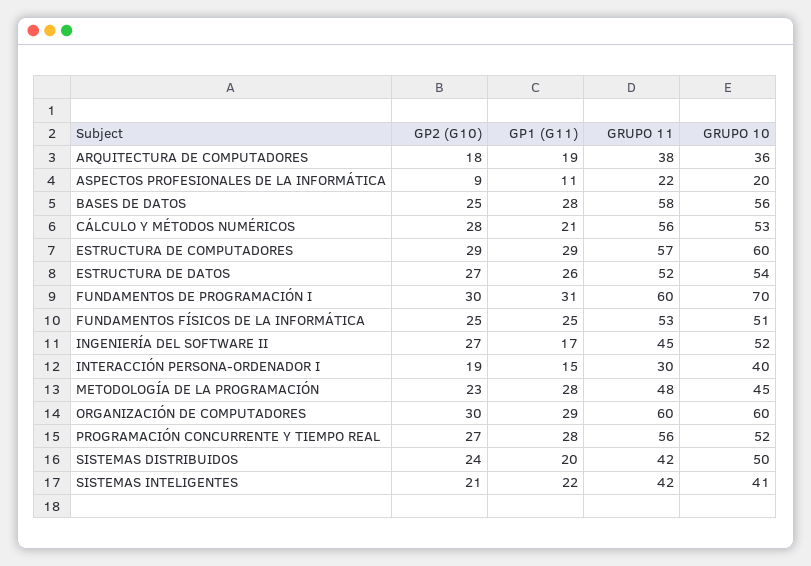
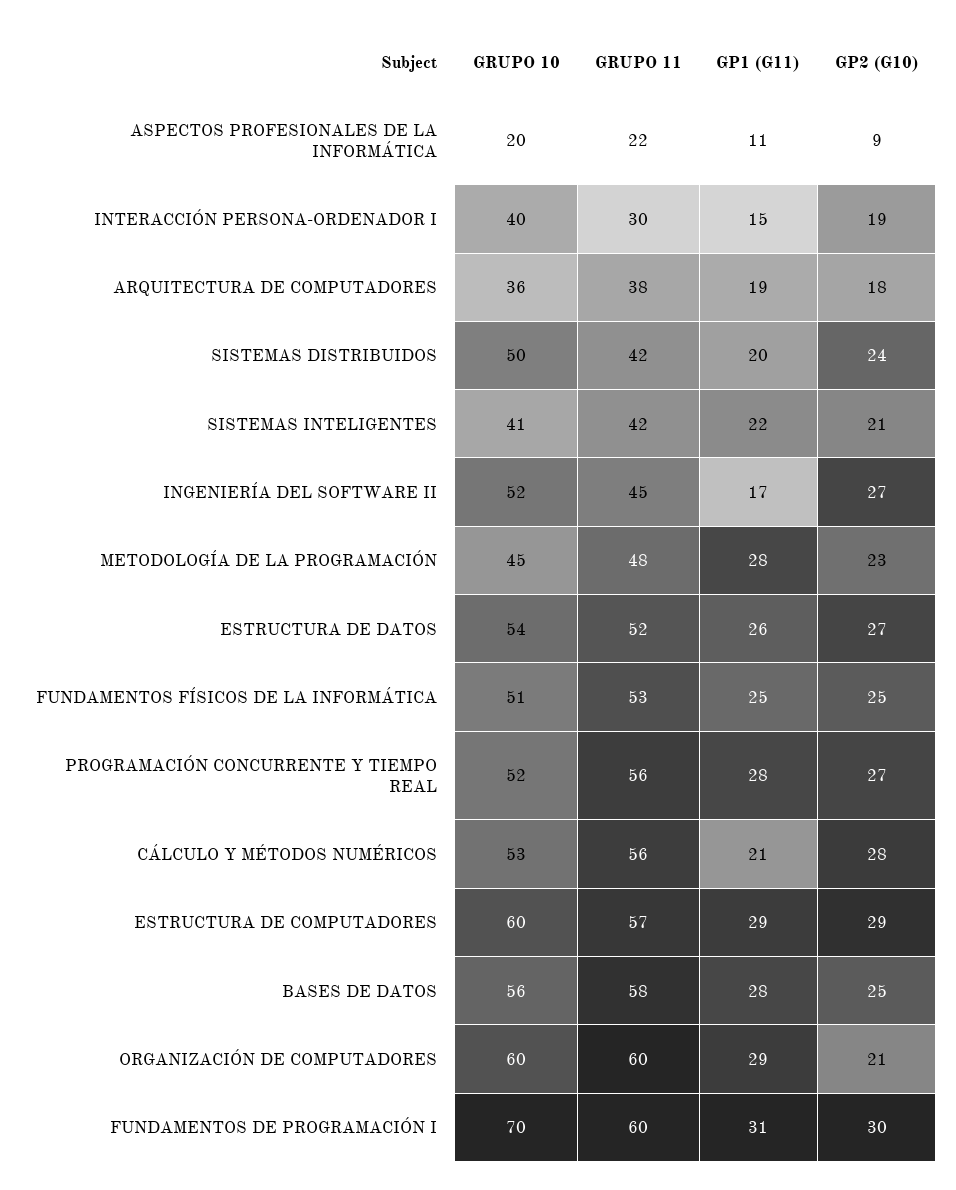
  {
    "GP2 (G10)": {
      "ARQUITECTURA DE COMPUTADORES": 18,
      "ASPECTOS PROFESIONALES DE LA INFORMÁTICA": 9,
      "BASES DE DATOS": 25,
      "CÁLCULO Y MÉTODOS NUMÉRICOS": 28,
      "ESTRUCTURA DE COMPUTADORES": 29,
      "ESTRUCTURA DE DATOS": 27,
      "FUNDAMENTOS DE PROGRAMACIÓN I": 30,
      "FUNDAMENTOS FÍSICOS DE LA INFORMÁTICA": 25,
      "INGENIERÍA DEL SOFTWARE II": 27,
      "INTERACCIÓN PERSONA-ORDENADOR I": 19,
      "METODOLOGÍA DE LA PROGRAMACIÓN": 23,
-     "ORGANIZACIÓN DE COMPUTADORES": 30,
+     "ORGANIZACIÓN DE COMPUTADORES": 21,
      "PROGRAMACIÓN CONCURRENTE Y TIEMPO REAL": 27,
      "SISTEMAS DISTRIBUIDOS": 24,
      "SISTEMAS INTELIGENTES": 21
    },
    "GP1 (G11)": {
      "ARQUITECTURA DE COMPUTADORES": 19,
      "ASPECTOS PROFESIONALES DE LA INFORMÁTICA": 11,
      "BASES DE DATOS": 28,
      "CÁLCULO Y MÉTODOS NUMÉRICOS": 21,
      "ESTRUCTURA DE COMPUTADORES": 29,
      "ESTRUCTURA DE DATOS": 26,
      "FUNDAMENTOS DE PROGRAMACIÓN I": 31,
      "FUNDAMENTOS FÍSICOS DE LA INFORMÁTICA": 25,
      "INGENIERÍA DEL SOFTWARE II": 17,
      "INTERACCIÓN PERSONA-ORDENADOR I": 15,
      "METODOLOGÍA DE LA PROGRAMACIÓN": 28,
      "ORGANIZACIÓN DE COMPUTADORES": 29,
      "PROGRAMACIÓN CONCURRENTE Y TIEMPO REAL": 28,
      "SISTEMAS DISTRIBUIDOS": 20,
      "SISTEMAS INTELIGENTES": 22
    },
    "GRUPO 11": {
      "ARQUITECTURA DE COMPUTADORES": 38,
      "ASPECTOS PROFESIONALES DE LA INFORMÁTICA": 22,
      "BASES DE DATOS": 58,
      "CÁLCULO Y MÉTODOS NUMÉRICOS": 56,
      "ESTRUCTURA DE COMPUTADORES": 57,
      "ESTRUCTURA DE DATOS": 52,
      "FUNDAMENTOS DE PROGRAMACIÓN I": 60,
      "FUNDAMENTOS FÍSICOS DE LA INFORMÁTICA": 53,
      "INGENIERÍA DEL SOFTWARE II": 45,
      "INTERACCIÓN PERSONA-ORDENADOR I": 30,
      "METODOLOGÍA DE LA PROGRAMACIÓN": 48,
      "ORGANIZACIÓN DE COMPUTADORES": 60,
      "PROGRAMACIÓN CONCURRENTE Y TIEMPO REAL": 56,
      "SISTEMAS DISTRIBUIDOS": 42,
      "SISTEMAS INTELIGENTES": 42
    },
    "GRUPO 10": {
      "ARQUITECTURA DE COMPUTADORES": 36,
      "ASPECTOS PROFESIONALES DE LA INFORMÁTICA": 20,
      "BASES DE DATOS": 56,
      "CÁLCULO Y MÉTODOS NUMÉRICOS": 53,
      "ESTRUCTURA DE COMPUTADORES": 60,
      "ESTRUCTURA DE DATOS": 54,
      "FUNDAMENTOS DE PROGRAMACIÓN I": 70,
      "FUNDAMENTOS FÍSICOS DE LA INFORMÁTICA": 51,
      "INGENIERÍA DEL SOFTWARE II": 52,
      "INTERACCIÓN PERSONA-ORDENADOR I": 40,
      "METODOLOGÍA DE LA PROGRAMACIÓN": 45,
      "ORGANIZACIÓN DE COMPUTADORES": 60,
      "PROGRAMACIÓN CONCURRENTE Y TIEMPO REAL": 52,
      "SISTEMAS DISTRIBUIDOS": 50,
      "SISTEMAS INTELIGENTES": 41
    }
  }

